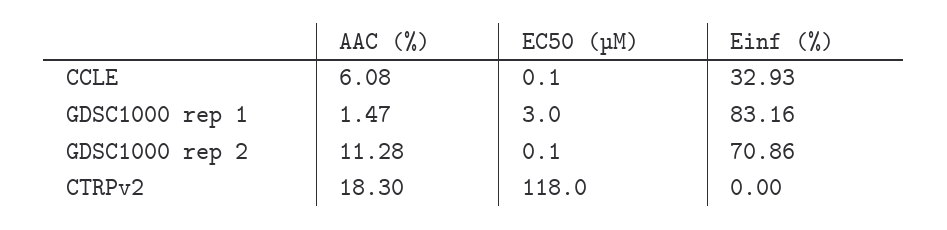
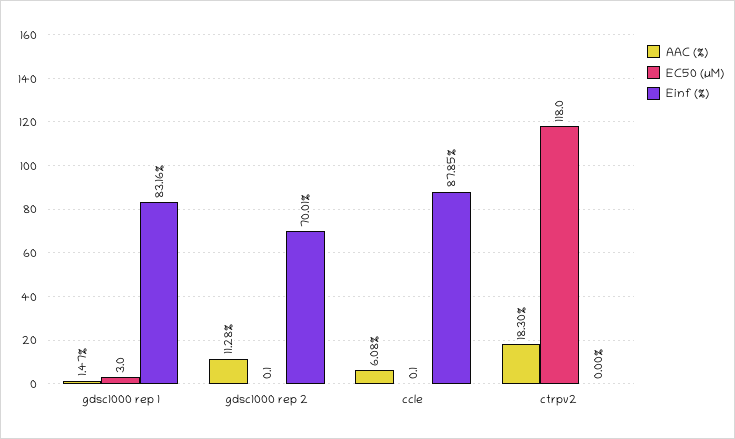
  {
    "AAC (%)": {
      "CCLE": 6.08,
      "GDSC1000 rep 1": 1.47,
      "GDSC1000 rep 2": 11.28,
      "CTRPv2": 18.3
    },
    "EC50 (µM)": {
      "CCLE": 0.1,
      "GDSC1000 rep 1": 3,
      "GDSC1000 rep 2": 0.1,
      "CTRPv2": 118
    },
    "Einf (%)": {
-     "CCLE": 32.93,
+     "CCLE": 87.85,
      "GDSC1000 rep 1": 83.16,
-     "GDSC1000 rep 2": 70.86,
+     "GDSC1000 rep 2": 70.01,
      "CTRPv2": 0
    }
  }

